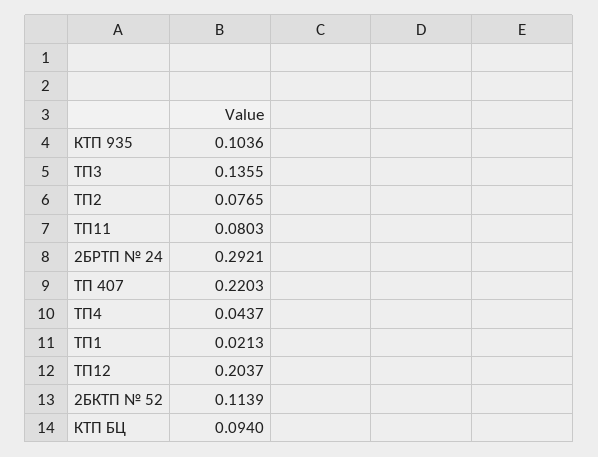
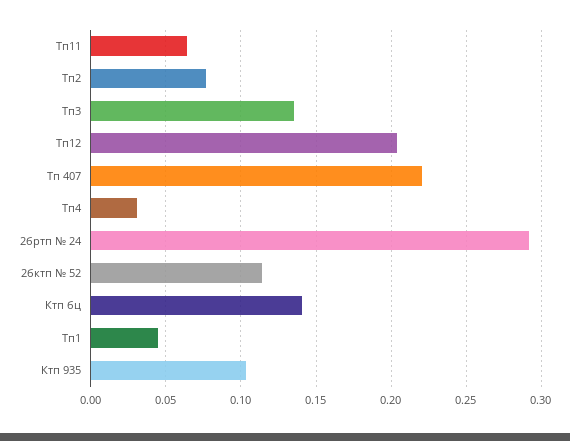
  {
    "КТП 935": 0.1036,
    "ТП3": 0.1355,
    "ТП2": 0.0765,
-   "ТП11": 0.0803,
+   "ТП11": 0.065,
    "2БРТП № 24": 0.2921,
    "ТП 407": 0.2203,
-   "ТП4": 0.0437,
+   "ТП4": 0.03,
-   "ТП1": 0.0213,
+   "ТП1": 0.045,
    "ТП12": 0.2037,
    "2БКТП № 52": 0.1139,
-   "КТП БЦ": 0.094
+   "КТП БЦ": 0.14
  }

